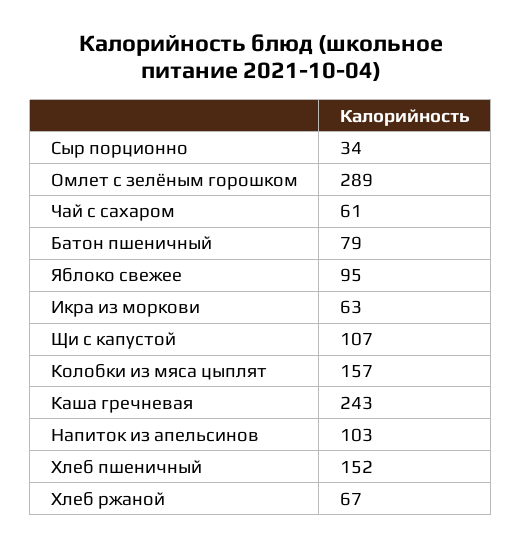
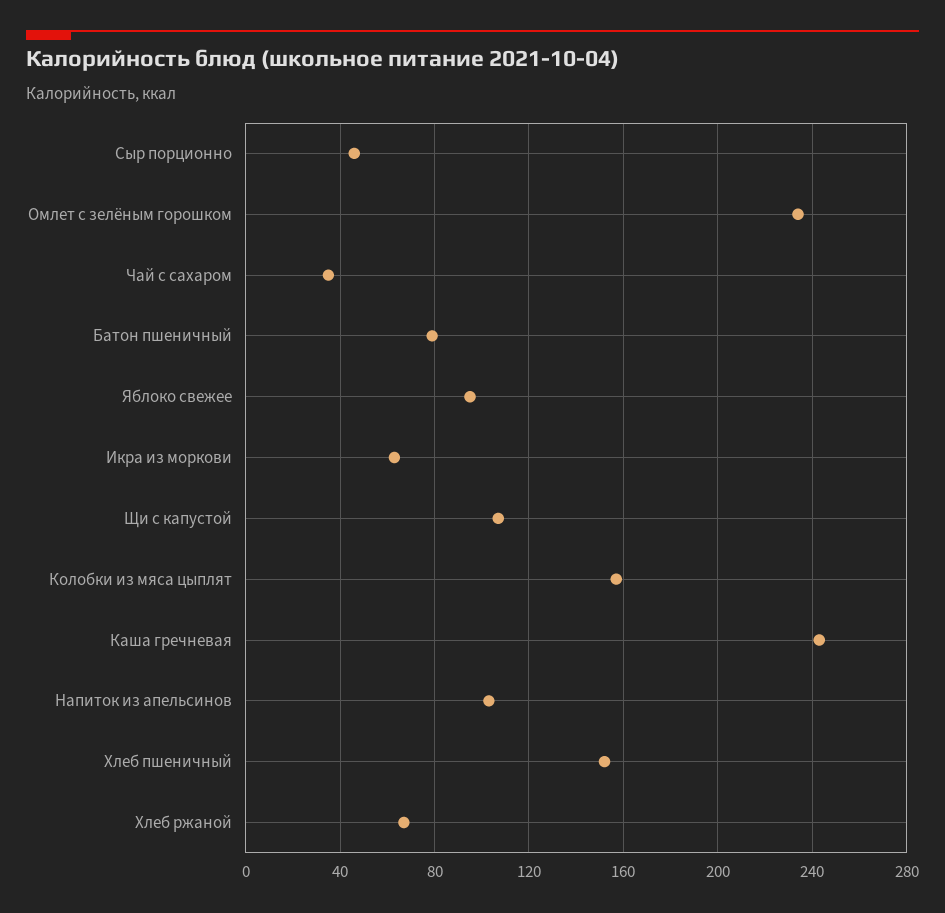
  {
-   "Сыр порционно": 34,
+   "Сыр порционно": 45,
-   "Омлет с зелёным горошком": 289,
+   "Омлет с зелёным горошком": 235,
-   "Чай с сахаром": 61,
+   "Чай с сахаром": 35,
    "Батон пшеничный": 79,
    "Яблоко свежее": 95,
    "Икра из моркови": 63,
    "Щи с капустой": 107,
    "Колобки из мяса цыплят": 157,
    "Каша гречневая": 243,
    "Напиток из апельсинов": 103,
    "Хлеб пшеничный": 152,
    "Хлеб ржаной": 67
  }

